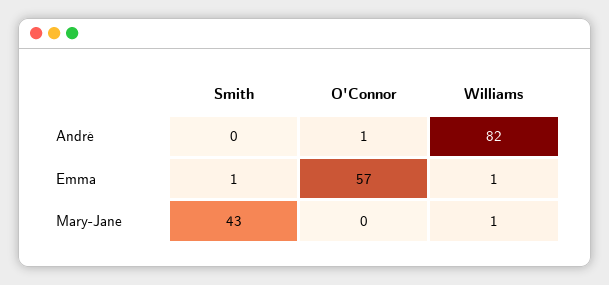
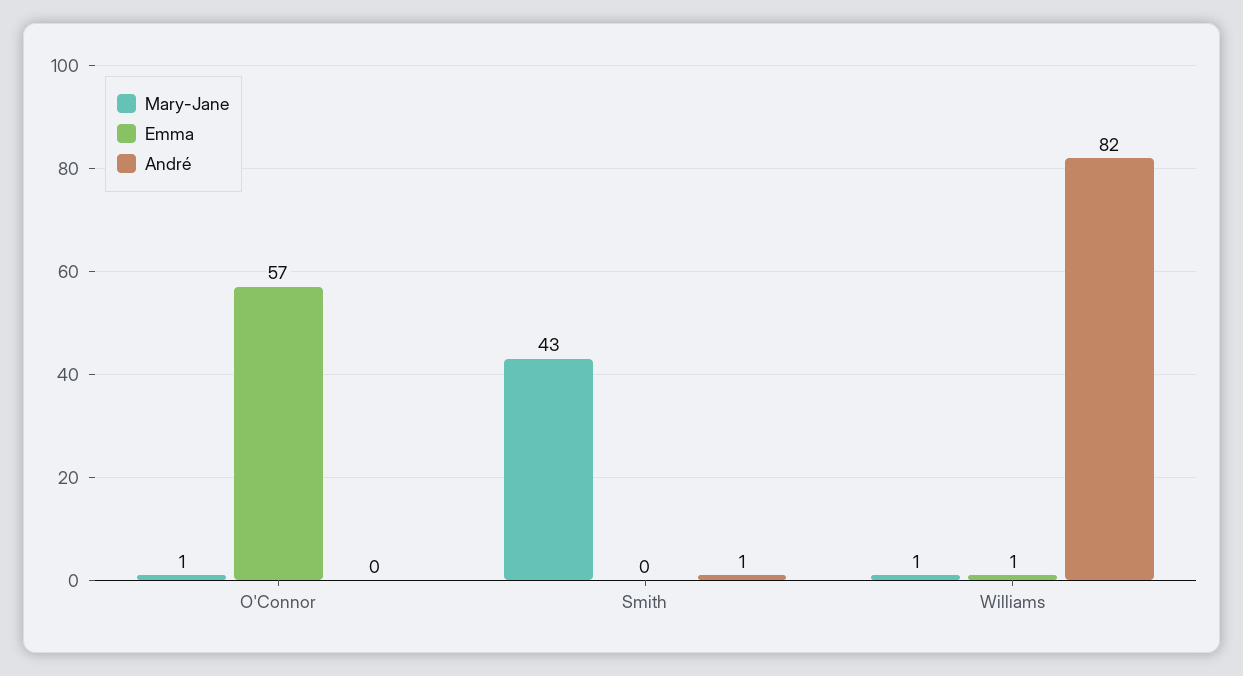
  {
    "André": {
-     "Smith": 0,
+     "Smith": 1,
-     "O'Connor": 1,
+     "O'Connor": 0,
      "Williams": 82
    },
    "Emma": {
-     "Smith": 1,
+     "Smith": 0,
      "O'Connor": 57,
      "Williams": 1
    },
    "Mary-Jane": {
      "Smith": 43,
-     "O'Connor": 0,
+     "O'Connor": 1,
      "Williams": 1
    }
  }

